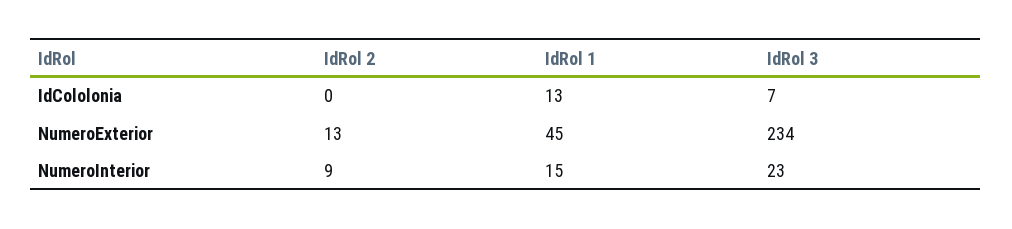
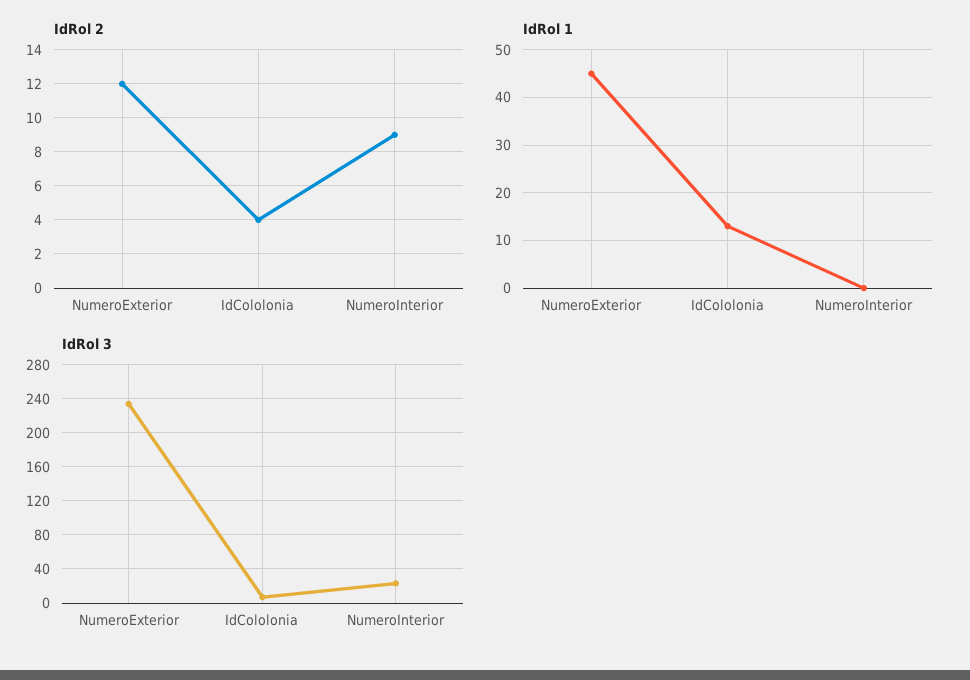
  {
    "IdRol 2": {
-     "IdCololonia": 0,
+     "IdCololonia": 4,
-     "NumeroExterior": 13,
+     "NumeroExterior": 12,
      "NumeroInterior": 9
    },
    "IdRol 1": {
      "IdCololonia": 13,
      "NumeroExterior": 45,
-     "NumeroInterior": 15
+     "NumeroInterior": 0
    },
    "IdRol 3": {
      "IdCololonia": 7,
      "NumeroExterior": 234,
      "NumeroInterior": 23
    }
  }

